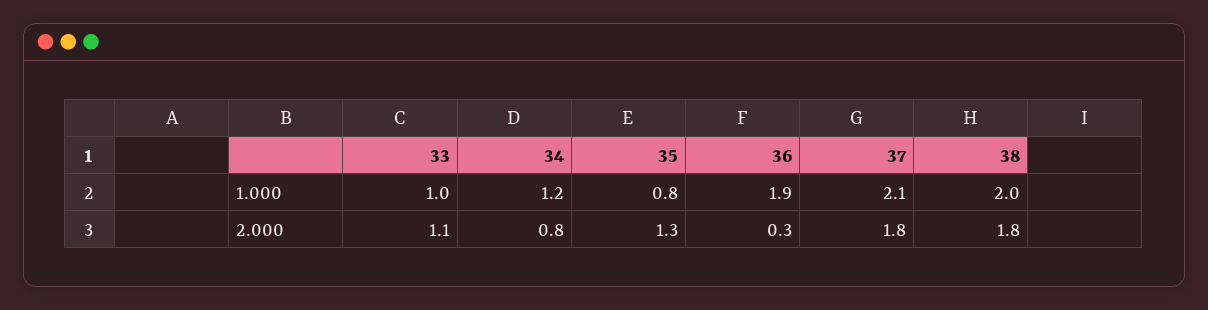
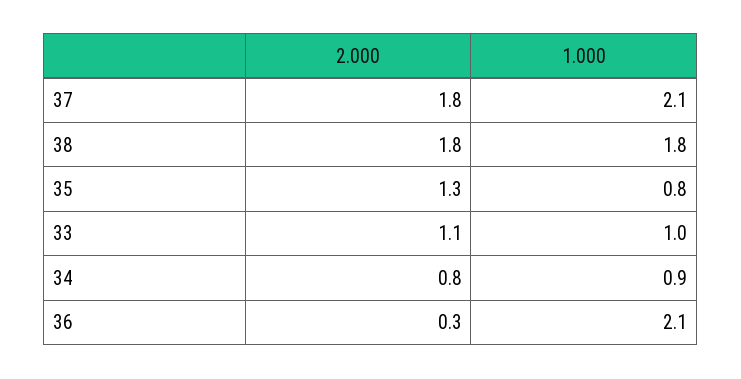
  {
    "33": {
      "1.000": 1,
      "2.000": 1.1
    },
    "34": {
-     "1.000": 1.2,
+     "1.000": 0.9,
      "2.000": 0.8
    },
    "35": {
      "1.000": 0.8,
      "2.000": 1.3
    },
    "36": {
-     "1.000": 1.9,
+     "1.000": 2.1,
      "2.000": 0.3
    },
    "37": {
      "1.000": 2.1,
      "2.000": 1.8
    },
    "38": {
-     "1.000": 2,
+     "1.000": 1.8,
      "2.000": 1.8
    }
  }

